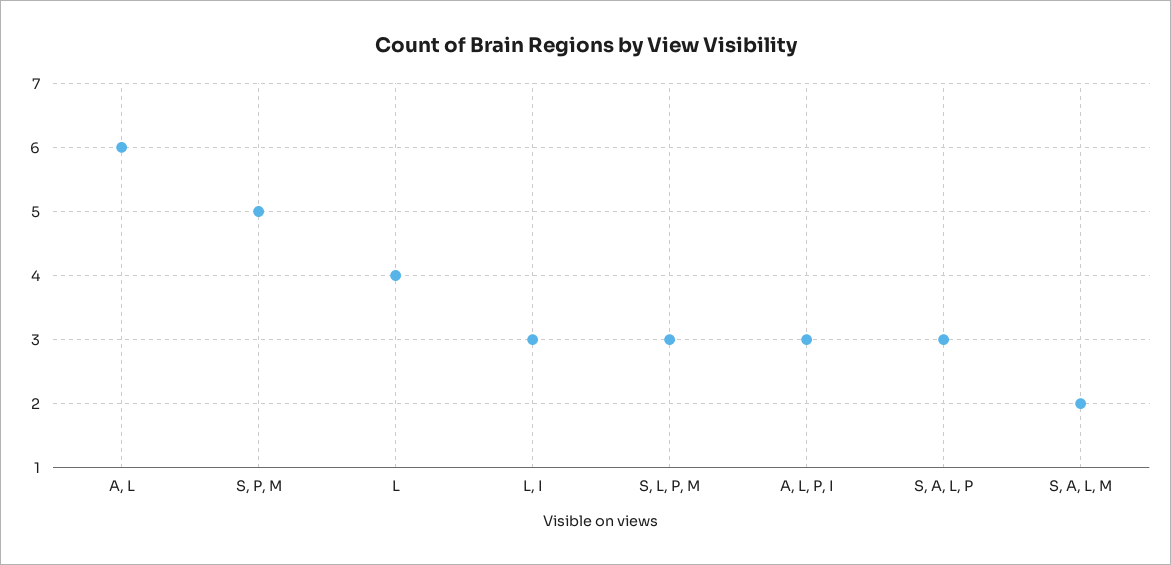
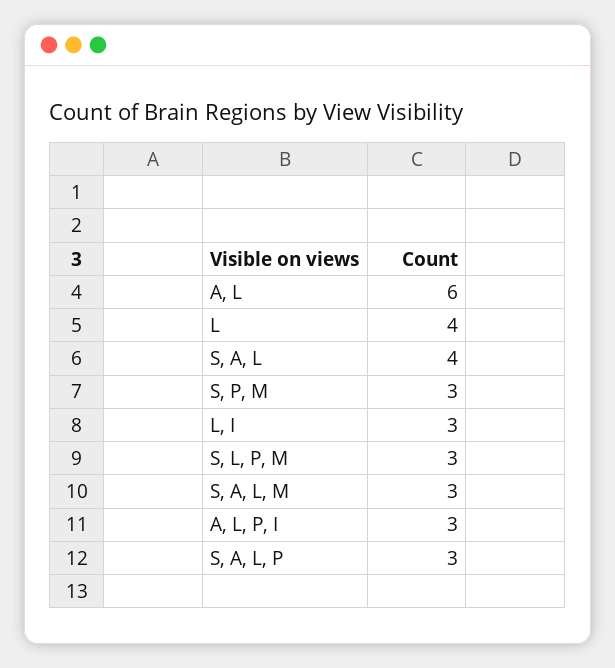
  {
    "A, L": 6,
-   "S, P, M": 5,
+   "S, P, M": 3,
    "L": 4,
    "L, I": 3,
    "S, L, P, M": 3,
    "A, L, P, I": 3,
    "S, A, L, P": 3,
-   "S, A, L, M": 2
+   "S, A, L, M": 3,
+   "S, A, L": 4
  }

